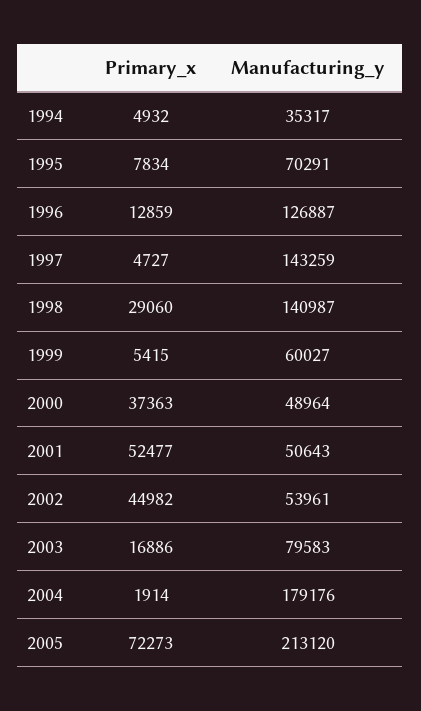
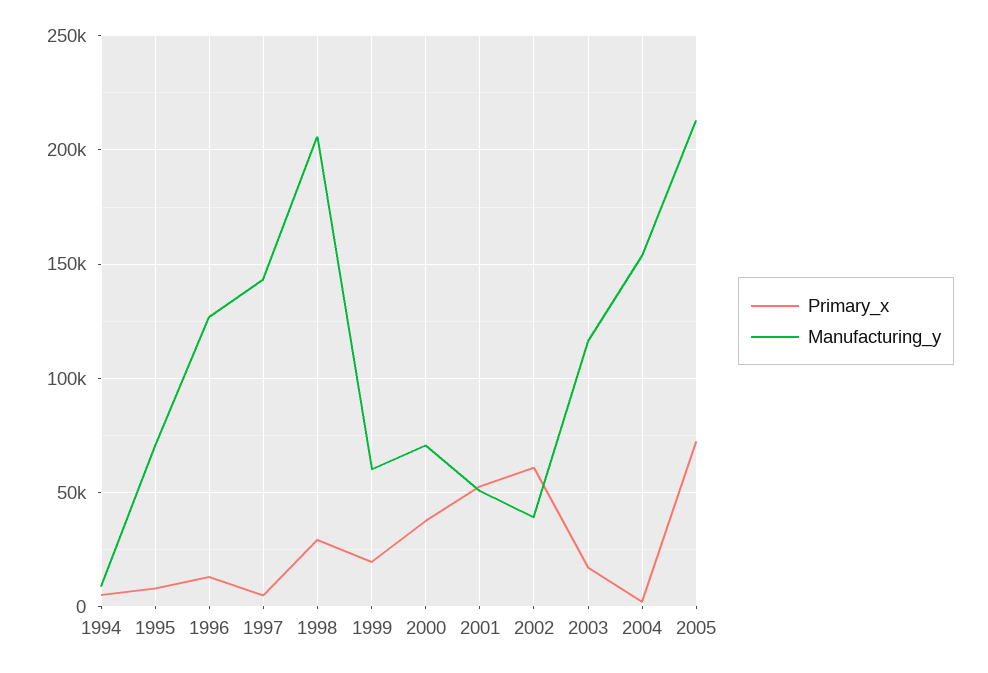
  {
    "Primary_x": {
      "1994": 4932,
      "1995": 7834,
      "1996": 12859,
      "1997": 4727,
      "1998": 29060,
-     "1999": 5415,
+     "1999": 20000,
      "2000": 37363,
      "2001": 52477,
-     "2002": 44982,
+     "2002": 60000,
      "2003": 16886,
      "2004": 1914,
      "2005": 72273
    },
    "Manufacturing_y": {
-     "1994": 35317,
+     "1994": 10000,
      "1995": 70291,
      "1996": 126887,
      "1997": 143259,
-     "1998": 140987,
+     "1998": 205000,
      "1999": 60027,
-     "2000": 48964,
+     "2000": 70000,
      "2001": 50643,
-     "2002": 53961,
+     "2002": 40000,
-     "2003": 79583,
+     "2003": 115000,
-     "2004": 179176,
+     "2004": 155000,
      "2005": 213120
    }
  }

